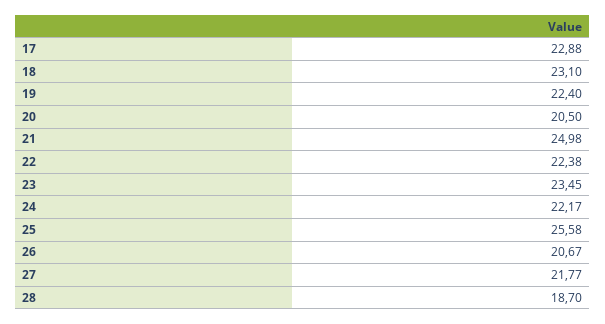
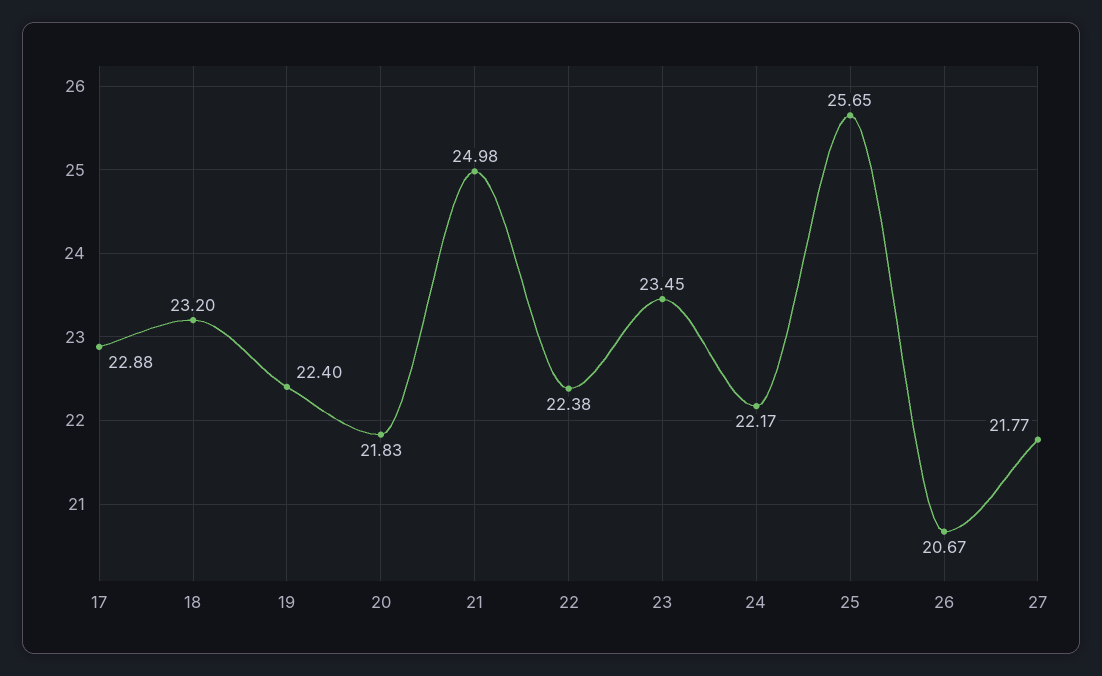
  {
    "17": 22.88,
-   "18": 23.1,
+   "18": 23.2,
    "19": 22.4,
-   "20": 20.5,
+   "20": 21.83,
    "21": 24.98,
    "22": 22.38,
    "23": 23.45,
    "24": 22.17,
-   "25": 25.58,
+   "25": 25.65,
    "26": 20.67,
-   "27": 21.77,
+   "27": 21.77
-   "28": 18.7
  }

